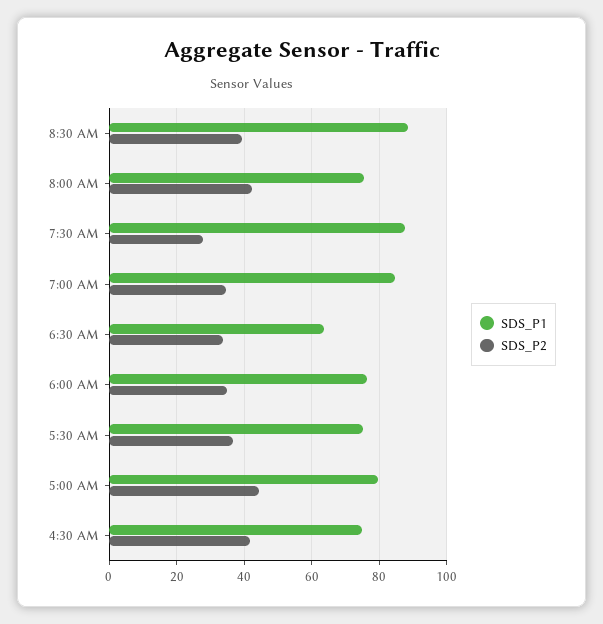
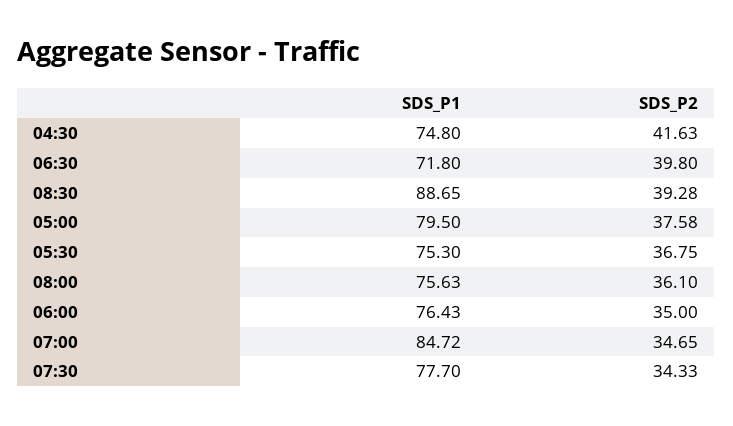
  {
    "SDS_P1": {
      "8:30 AM": 88.65,
      "8:00 AM": 75.63,
-     "7:30 AM": 88,
+     "7:30 AM": 77.7,
      "7:00 AM": 84.72,
-     "6:30 AM": 64,
+     "6:30 AM": 71.8,
      "6:00 AM": 76.43,
      "5:30 AM": 75.3,
      "5:00 AM": 79.5,
      "4:30 AM": 74.8
    },
    "SDS_P2": {
      "8:30 AM": 39.28,
-     "8:00 AM": 42,
+     "8:00 AM": 36.1,
-     "7:30 AM": 28,
+     "7:30 AM": 34.33,
      "7:00 AM": 34.65,
-     "6:30 AM": 34,
+     "6:30 AM": 39.8,
      "6:00 AM": 35,
      "5:30 AM": 36.75,
-     "5:00 AM": 44,
+     "5:00 AM": 37.58,
      "4:30 AM": 41.63
    }
  }

